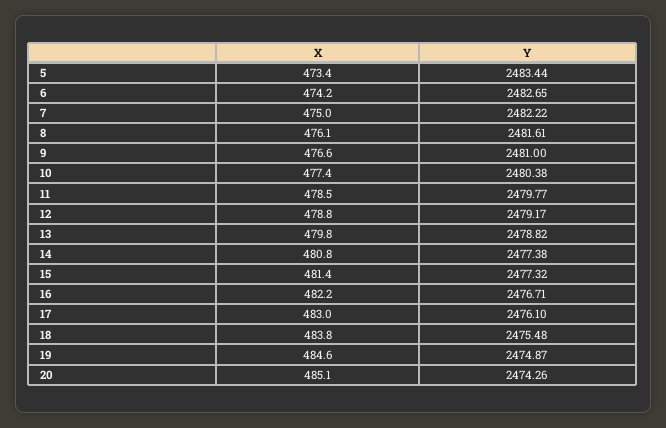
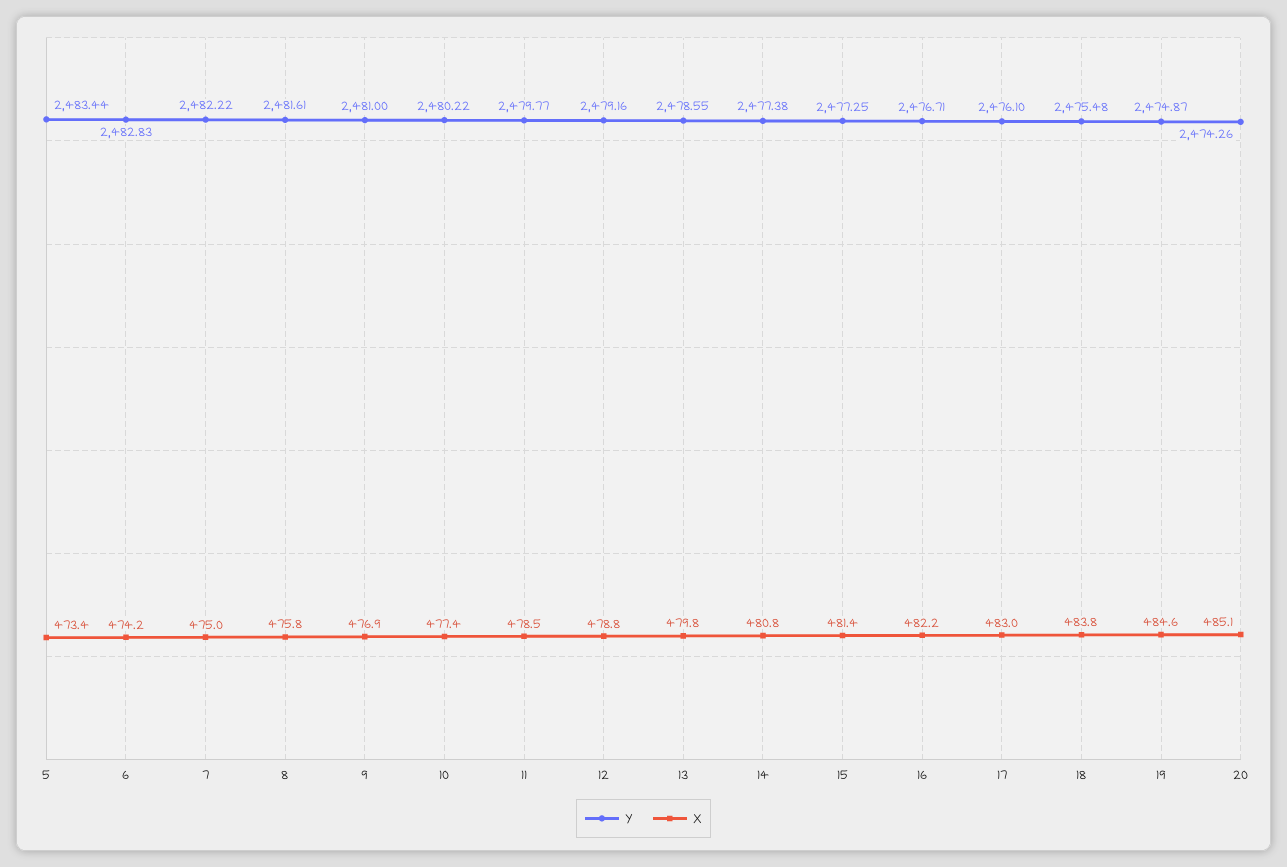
  {
    "X": {
      "5": 473.4,
      "6": 474.2,
      "7": 475,
-     "8": 476.1,
+     "8": 475.8,
-     "9": 476.6,
+     "9": 476.9,
      "10": 477.4,
      "11": 478.5,
      "12": 478.8,
      "13": 479.8,
      "14": 480.8,
      "15": 481.4,
      "16": 482.2,
      "17": 483,
      "18": 483.8,
      "19": 484.6,
      "20": 485.1
    },
    "Y": {
      "5": 2483.44,
-     "6": 2482.65,
+     "6": 2482.83,
      "7": 2482.22,
      "8": 2481.61,
      "9": 2481,
-     "10": 2480.38,
+     "10": 2480.22,
      "11": 2479.77,
-     "12": 2479.17,
+     "12": 2479.16,
-     "13": 2478.82,
+     "13": 2478.55,
      "14": 2477.38,
-     "15": 2477.32,
+     "15": 2477.25,
      "16": 2476.71,
      "17": 2476.1,
      "18": 2475.48,
      "19": 2474.87,
      "20": 2474.26
    }
  }

